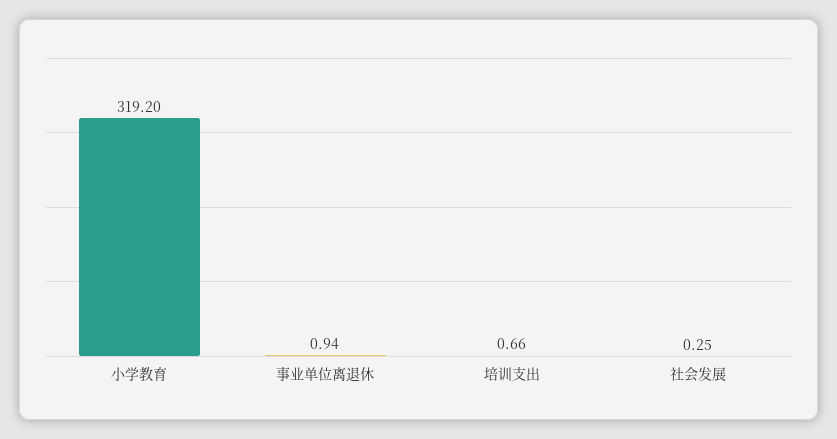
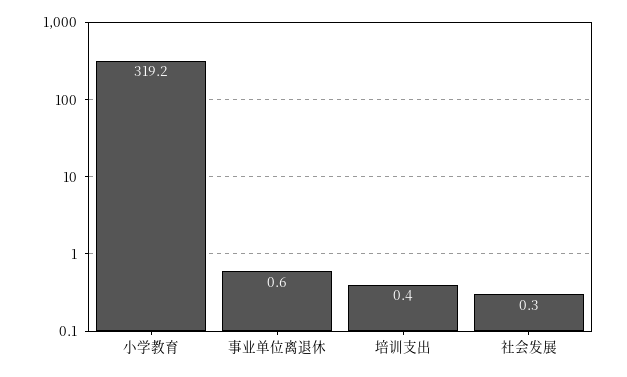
  {
    "小学教育": 319.2,
-   "事业单位离退休": 0.94,
+   "事业单位离退休": 0.6,
-   "培训支出": 0.66,
+   "培训支出": 0.4,
    "社会发展": 0.25
  }

